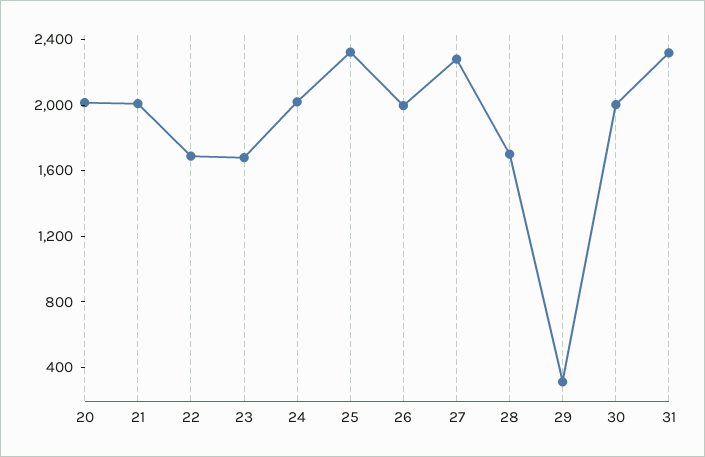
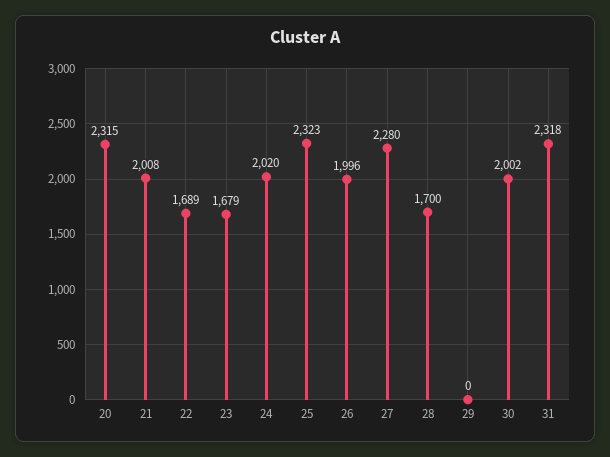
  {
-   "20": 2000,
+   "20": 2315,
    "21": 2008,
    "22": 1689,
    "23": 1679,
    "24": 2020,
    "25": 2323,
    "26": 1996,
    "27": 2280,
    "28": 1700,
-   "29": 300,
+   "29": 0,
    "30": 2002,
    "31": 2318
  }

